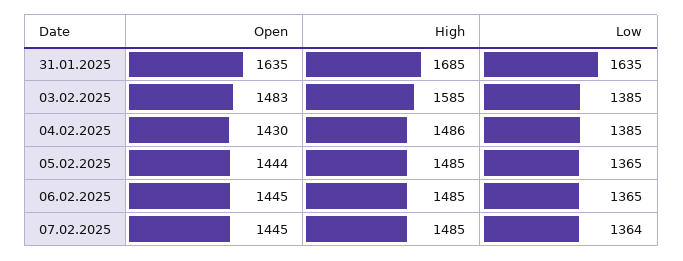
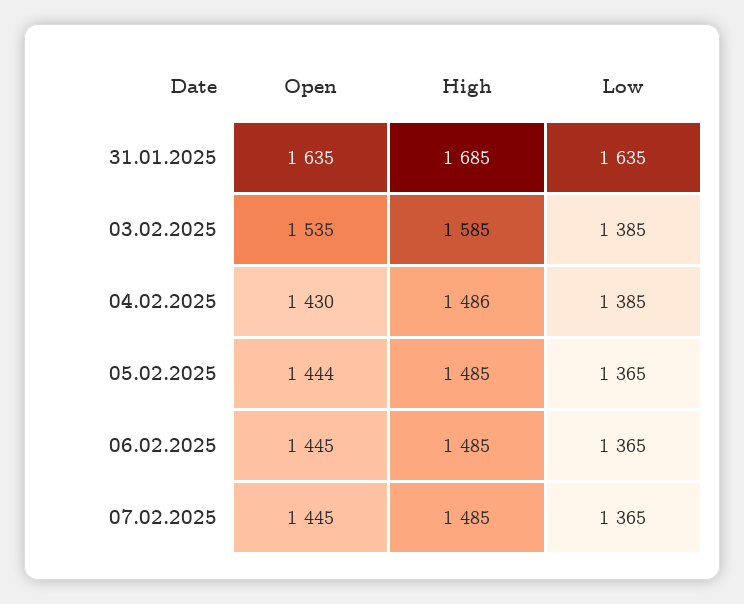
  {
    "Open": {
      "31.01.2025": 1635,
-     "03.02.2025": 1483,
+     "03.02.2025": 1535,
      "04.02.2025": 1430,
      "05.02.2025": 1444,
      "06.02.2025": 1445,
      "07.02.2025": 1445
    },
    "High": {
      "31.01.2025": 1685,
      "03.02.2025": 1585,
      "04.02.2025": 1486,
      "05.02.2025": 1485,
      "06.02.2025": 1485,
      "07.02.2025": 1485
    },
    "Low": {
      "31.01.2025": 1635,
      "03.02.2025": 1385,
      "04.02.2025": 1385,
      "05.02.2025": 1365,
      "06.02.2025": 1365,
-     "07.02.2025": 1364
+     "07.02.2025": 1365
    }
  }

